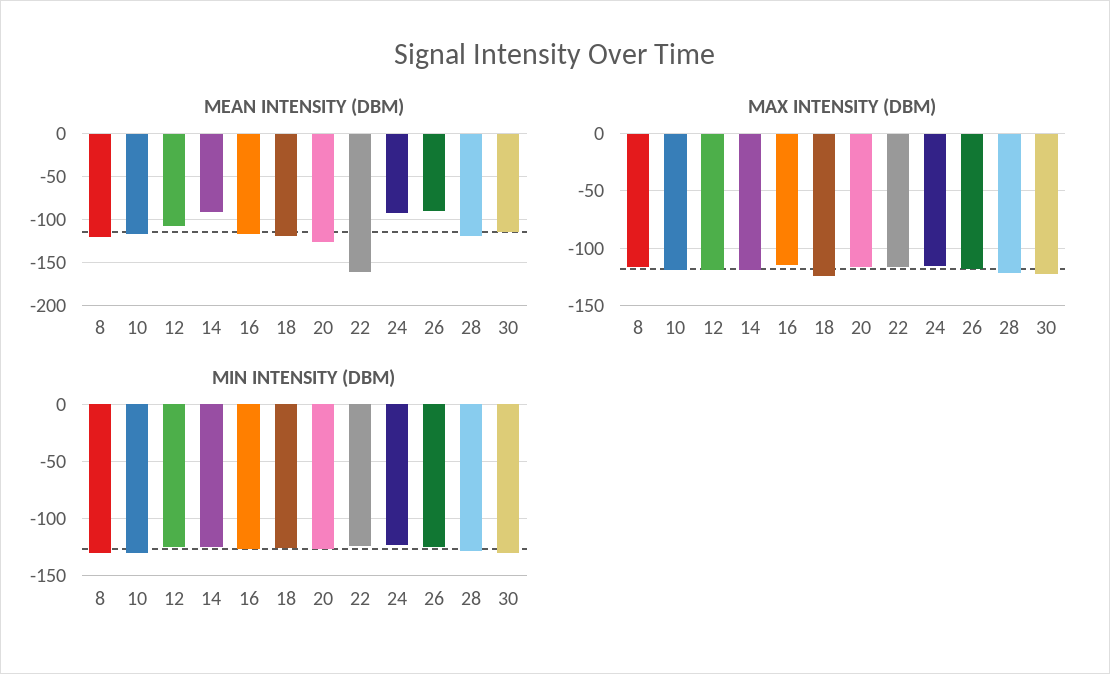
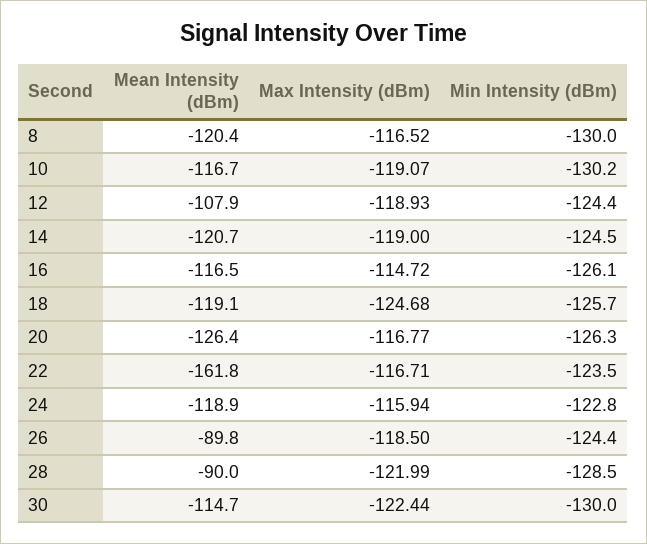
  {
    "MEAN INTENSITY (DBM)": {
      "8": -120.4,
      "10": -116.7,
      "12": -107.9,
-     "14": -90,
+     "14": -120.7,
      "16": -116.5,
      "18": -119.1,
      "20": -126.4,
      "22": -161.8,
-     "24": -90,
+     "24": -118.9,
      "26": -89.8,
-     "28": -120,
+     "28": -90,
      "30": -114.7
    },
    "MAX INTENSITY (DBM)": {
      "8": -116.52,
      "10": -119.07,
      "12": -118.93,
      "14": -119,
      "16": -114.72,
      "18": -124.68,
      "20": -116.77,
      "22": -116.71,
      "24": -115.94,
      "26": -118.5,
      "28": -121.99,
      "30": -122.44
    },
    "MIN INTENSITY (DBM)": {
      "8": -130,
      "10": -130.2,
      "12": -124.4,
      "14": -124.5,
      "16": -126.1,
      "18": -125.7,
      "20": -126.3,
      "22": -123.5,
      "24": -122.8,
      "26": -124.4,
      "28": -128.5,
      "30": -130
    }
  }

